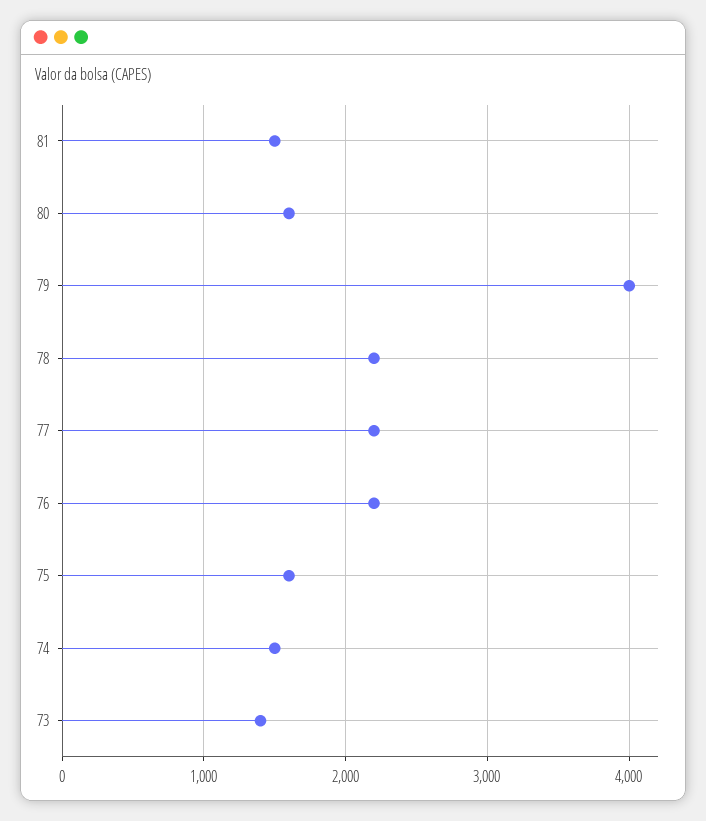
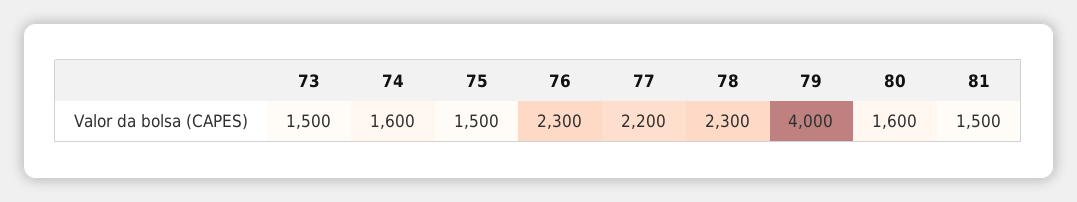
  {
    "81": 1500,
    "80": 1600,
    "79": 4000,
-   "78": 2200,
+   "78": 2300,
    "77": 2200,
-   "76": 2200,
+   "76": 2300,
-   "75": 1600,
+   "75": 1500,
-   "74": 1500,
+   "74": 1600,
-   "73": 1400
+   "73": 1500
  }

